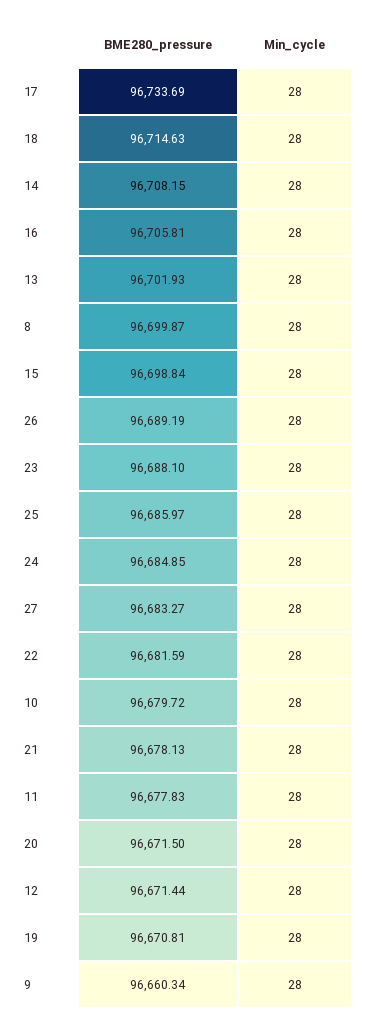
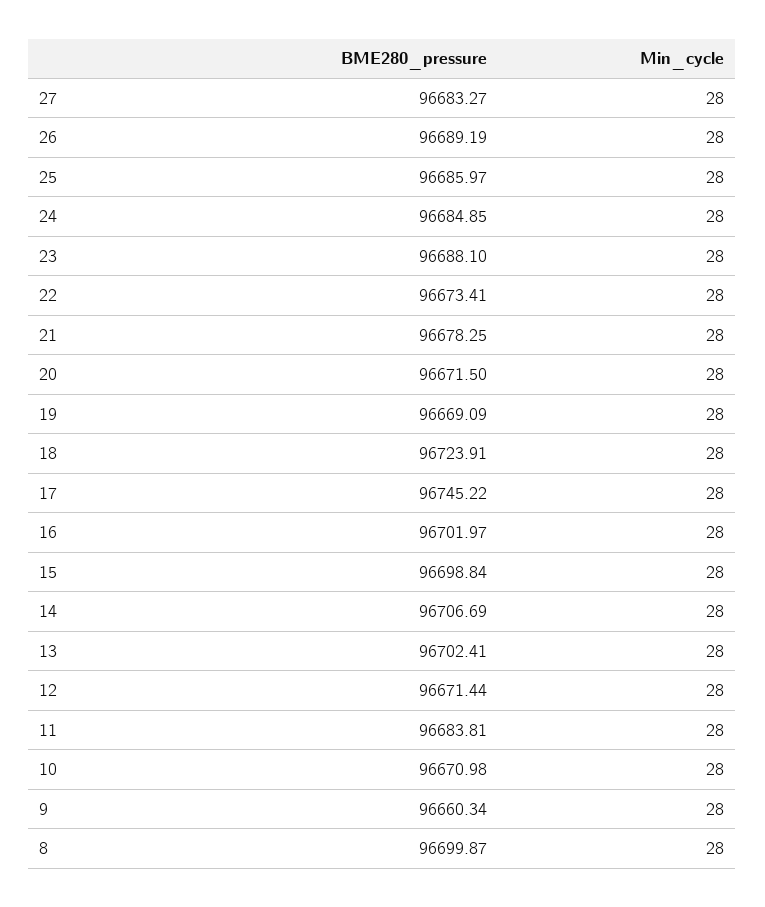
  {
    "BME280_pressure": {
-     "17": 96733.69,
+     "17": 96745.22,
-     "18": 96714.63,
+     "18": 96723.91,
-     "14": 96708.15,
+     "14": 96706.69,
-     "16": 96705.81,
+     "16": 96701.97,
-     "13": 96701.93,
+     "13": 96702.41,
      "8": 96699.87,
      "15": 96698.84,
      "26": 96689.19,
      "23": 96688.1,
      "25": 96685.97,
      "24": 96684.85,
      "27": 96683.27,
-     "22": 96681.59,
+     "22": 96673.41,
-     "10": 96679.72,
+     "10": 96670.98,
-     "21": 96678.13,
+     "21": 96678.25,
-     "11": 96677.83,
+     "11": 96683.81,
      "20": 96671.5,
      "12": 96671.44,
-     "19": 96670.81,
+     "19": 96669.09,
      "9": 96660.34
    },
    "Min_cycle": {
      "17": 28,
      "18": 28,
      "14": 28,
      "16": 28,
      "13": 28,
      "8": 28,
      "15": 28,
      "26": 28,
      "23": 28,
      "25": 28,
      "24": 28,
      "27": 28,
      "22": 28,
      "10": 28,
      "21": 28,
      "11": 28,
      "20": 28,
      "12": 28,
      "19": 28,
      "9": 28
    }
  }

